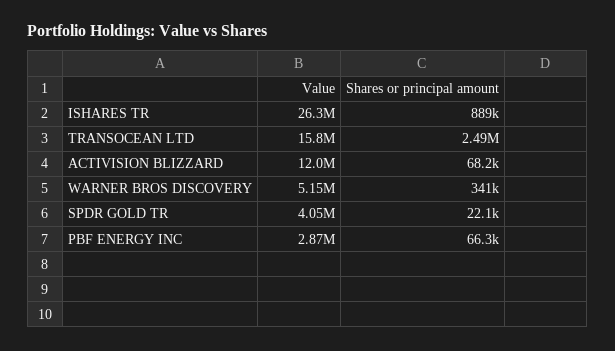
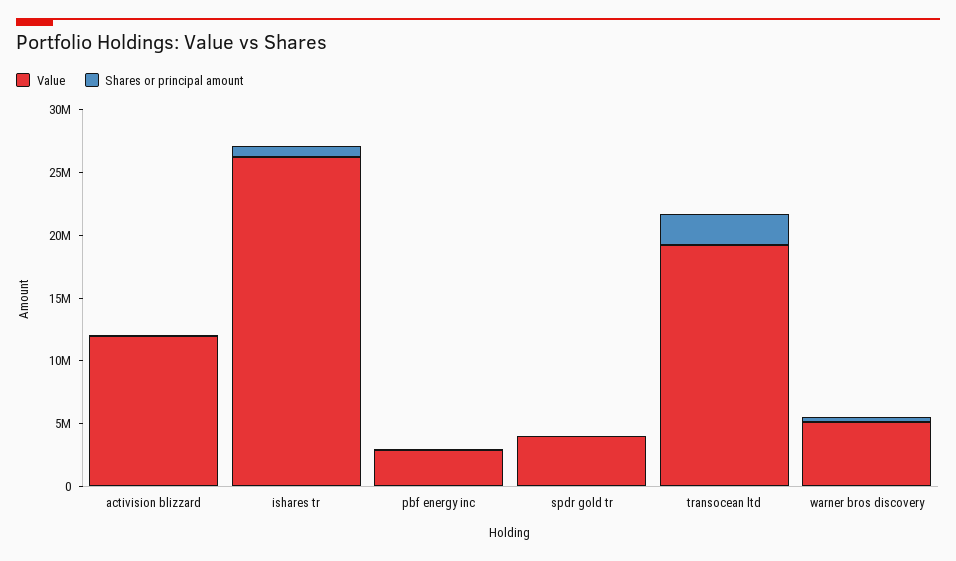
  {
    "Value": {
      "ISHARES TR": 26300000,
-     "TRANSOCEAN LTD": 15800000,
+     "TRANSOCEAN LTD": 19000000,
      "ACTIVISION BLIZZARD": 12000000,
      "WARNER BROS DISCOVERY": 5150000,
      "SPDR GOLD TR": 4050000,
      "PBF ENERGY INC": 2870000
    },
    "Shares or principal amount": {
      "ISHARES TR": 889000,
      "TRANSOCEAN LTD": 2490000,
      "ACTIVISION BLIZZARD": 68200,
      "WARNER BROS DISCOVERY": 341000,
      "SPDR GOLD TR": 22100,
      "PBF ENERGY INC": 66300
    }
  }

